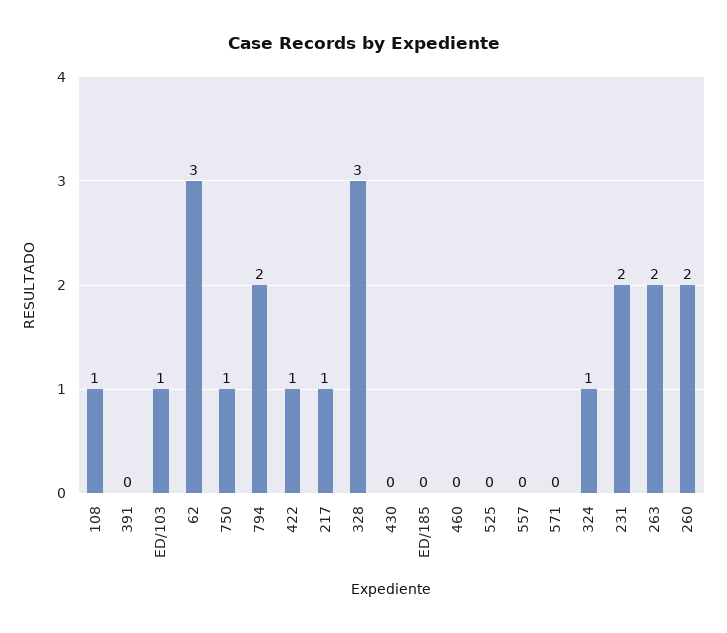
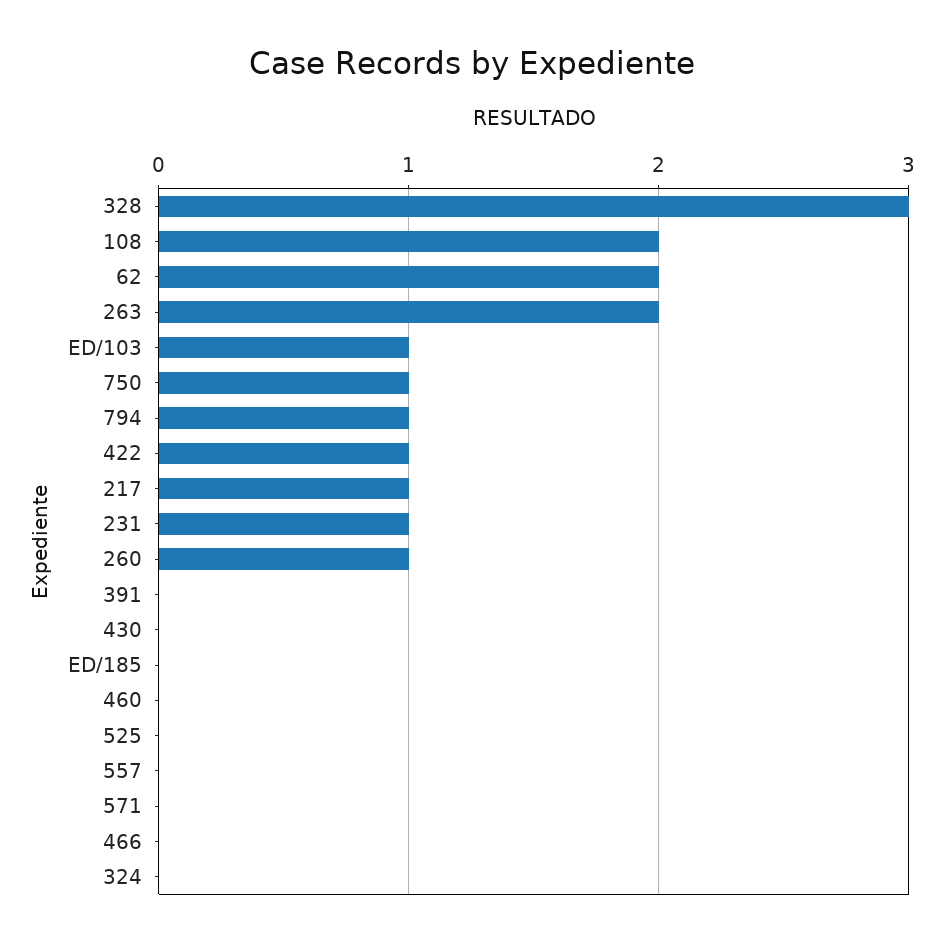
  {
-   "108": 1,
+   "108": 2,
    "391": 0,
    "ED/103": 1,
-   "62": 3,
+   "62": 2,
    "750": 1,
-   "794": 2,
+   "794": 1,
    "422": 1,
    "217": 1,
    "328": 3,
    "430": 0,
    "ED/185": 0,
    "460": 0,
    "525": 0,
    "557": 0,
    "571": 0,
-   "324": 1,
+   "324": 0,
-   "231": 2,
+   "231": 1,
    "263": 2,
-   "260": 2
+   "260": 1,
+   "466": 0
  }

